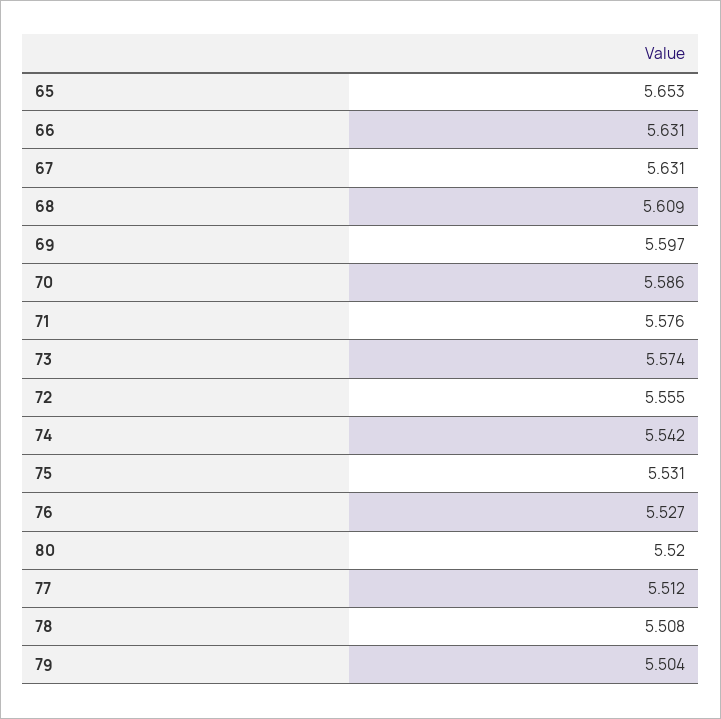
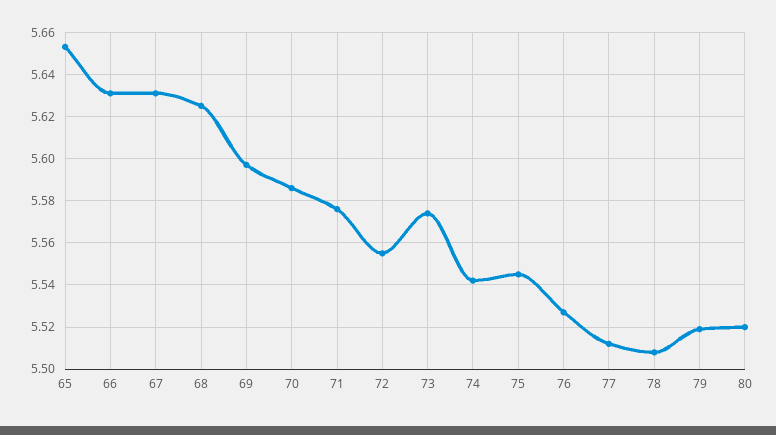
  {
    "65": 5.653,
    "66": 5.631,
    "67": 5.631,
-   "68": 5.609,
+   "68": 5.625,
    "69": 5.597,
    "70": 5.586,
    "71": 5.576,
    "73": 5.574,
    "72": 5.555,
    "74": 5.542,
-   "75": 5.531,
+   "75": 5.545,
    "76": 5.527,
    "80": 5.52,
    "77": 5.512,
    "78": 5.508,
-   "79": 5.504
+   "79": 5.52
  }

